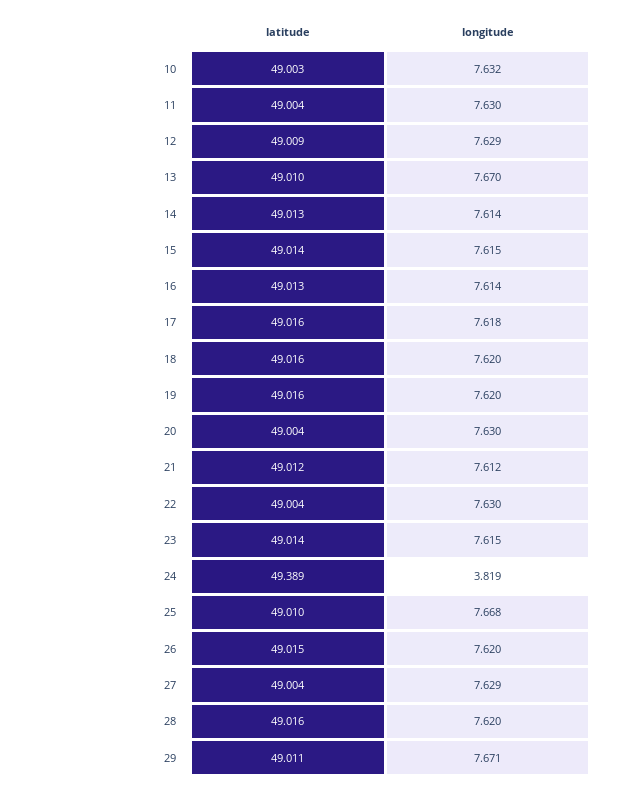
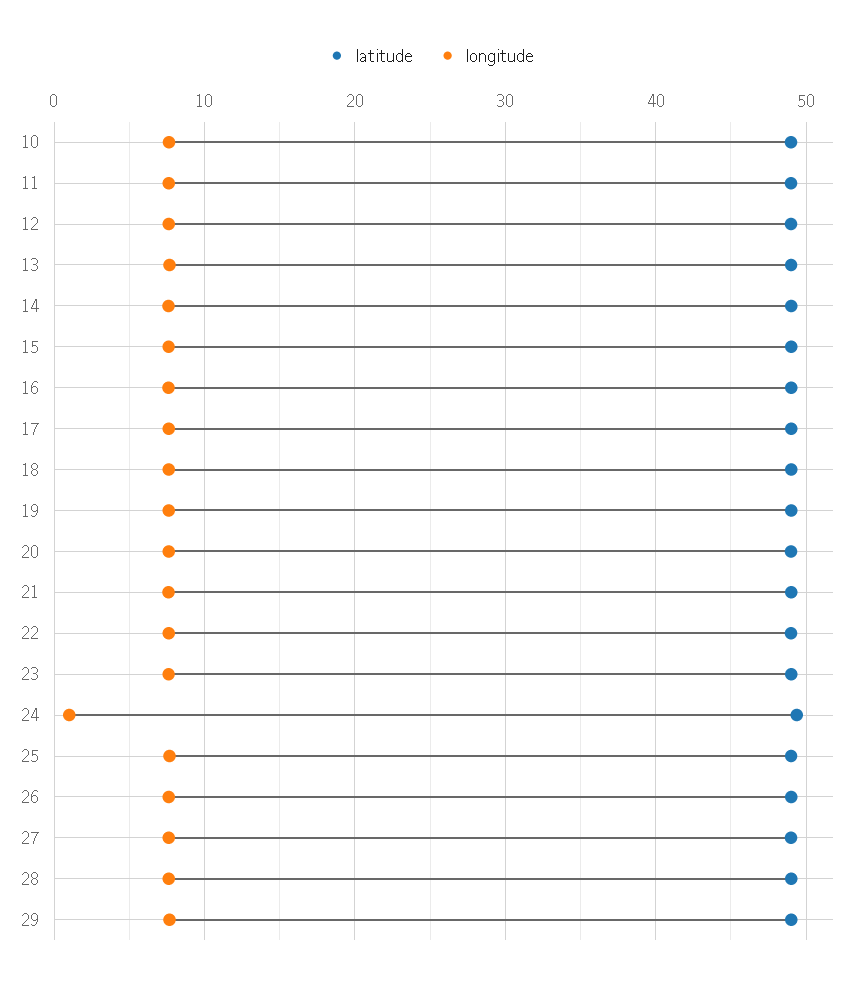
  {
    "latitude": {
      "10": 49.003,
      "11": 49.004,
      "12": 49.009,
      "13": 49.01,
      "14": 49.013,
      "15": 49.014,
      "16": 49.013,
      "17": 49.016,
      "18": 49.016,
      "19": 49.016,
      "20": 49.004,
      "21": 49.012,
      "22": 49.004,
      "23": 49.014,
      "24": 49.389,
      "25": 49.01,
      "26": 49.015,
      "27": 49.004,
      "28": 49.016,
      "29": 49.011
    },
    "longitude": {
      "10": 7.632,
      "11": 7.63,
      "12": 7.629,
      "13": 7.67,
      "14": 7.614,
      "15": 7.615,
      "16": 7.614,
      "17": 7.618,
      "18": 7.62,
      "19": 7.62,
      "20": 7.63,
      "21": 7.612,
      "22": 7.63,
      "23": 7.615,
-     "24": 3.819,
+     "24": 1,
      "25": 7.668,
      "26": 7.62,
      "27": 7.629,
      "28": 7.62,
      "29": 7.671
    }
  }

